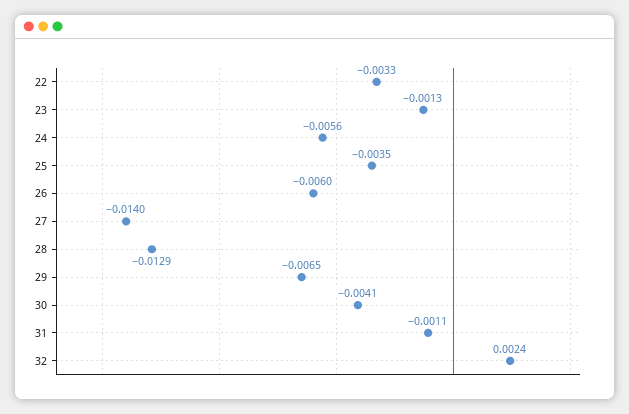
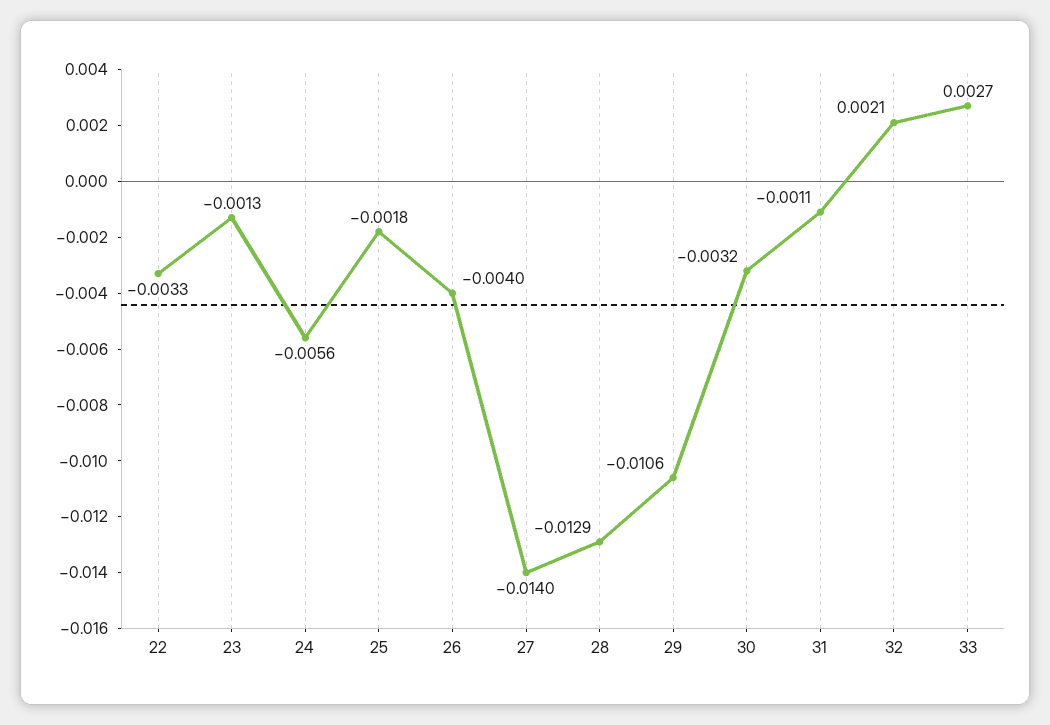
  {
    "22": -0.0033,
    "23": -0.0013,
    "24": -0.0056,
-   "25": -0.0035,
+   "25": -0.0018,
-   "26": -0.006,
+   "26": -0.004,
    "27": -0.014,
    "28": -0.0129,
-   "29": -0.0065,
+   "29": -0.0106,
-   "30": -0.0041,
+   "30": -0.0032,
    "31": -0.0011,
-   "32": 0.0024
+   "32": 0.0021,
+   "33": 0.0027
  }

